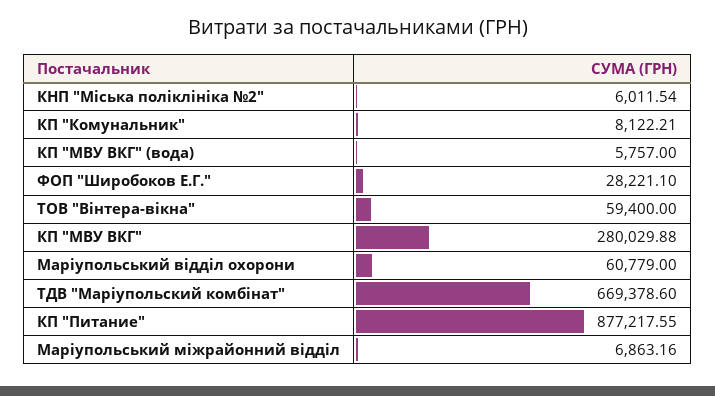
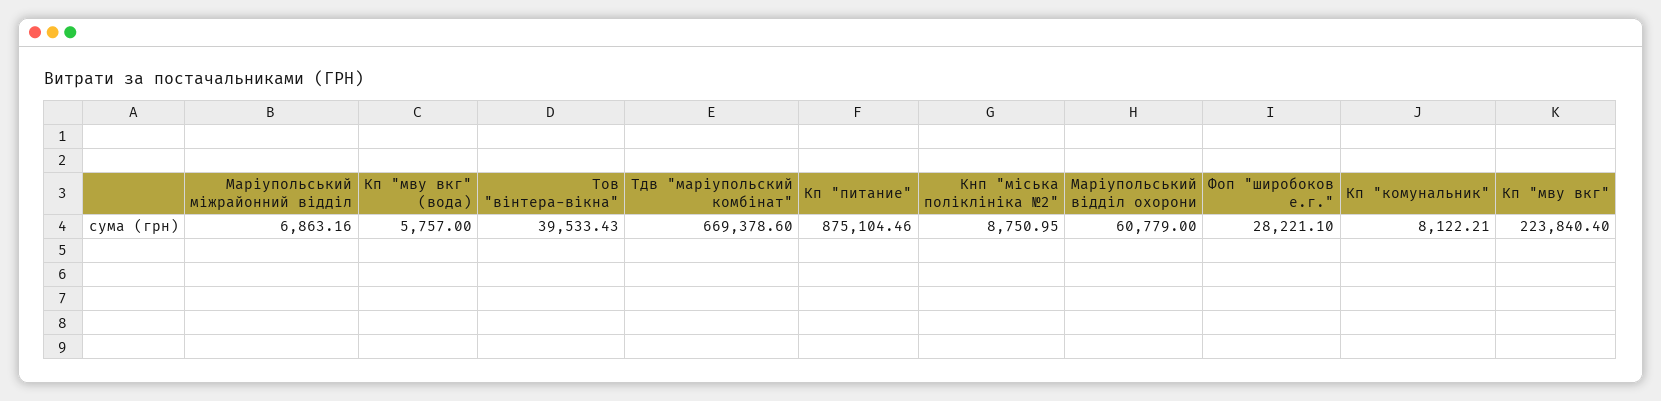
  {
-   "КНП \"Міська поліклініка №2\"": 6011.54,
+   "КНП \"Міська поліклініка №2\"": 8750.95,
    "КП \"Комунальник\"": 8122.21,
    "КП \"МВУ ВКГ\" (вода)": 5757,
    "ФОП \"Широбоков Е.Г.\"": 28221.1,
-   "ТОВ \"Вінтера-вікна\"": 59400,
+   "ТОВ \"Вінтера-вікна\"": 39533.43,
-   "КП \"МВУ ВКГ\"": 280029.88,
+   "КП \"МВУ ВКГ\"": 223840.4,
    "Маріупольський відділ охорони": 60779,
    "ТДВ \"Маріупольский комбінат\"": 669378.6,
-   "КП \"Питание\"": 877217.55,
+   "КП \"Питание\"": 875104.46,
    "Маріупольський міжрайонний відділ": 6863.16
  }

